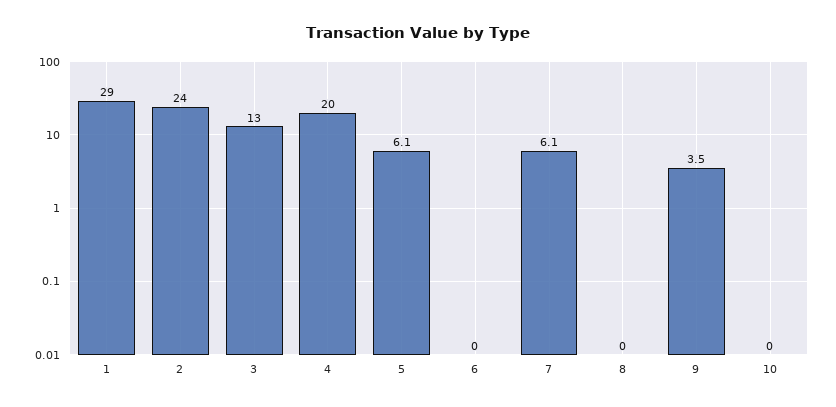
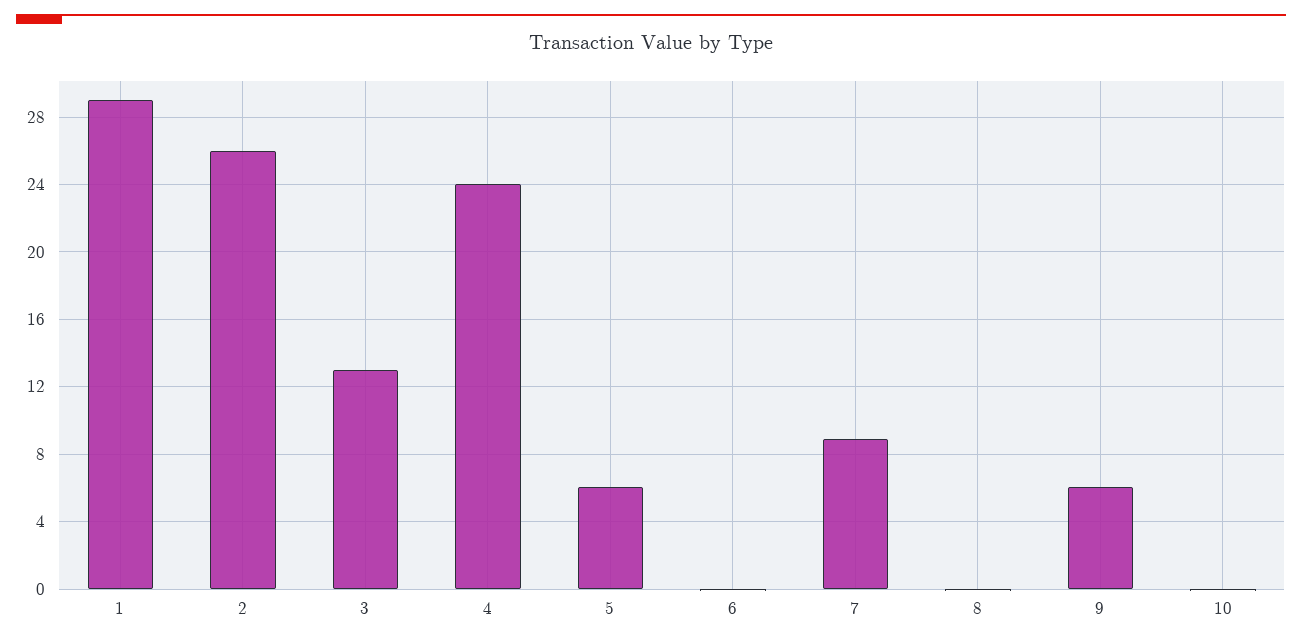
  {
    "1": 29,
-   "2": 24,
+   "2": 26,
    "3": 13,
-   "4": 20,
+   "4": 24,
    "5": 6.1,
    "6": 0,
-   "7": 6.1,
+   "7": 9,
    "8": 0,
-   "9": 3.5,
+   "9": 6,
    "10": 0
  }

